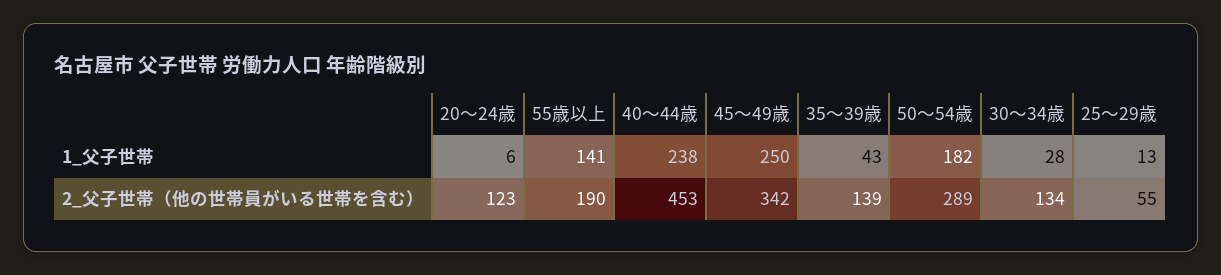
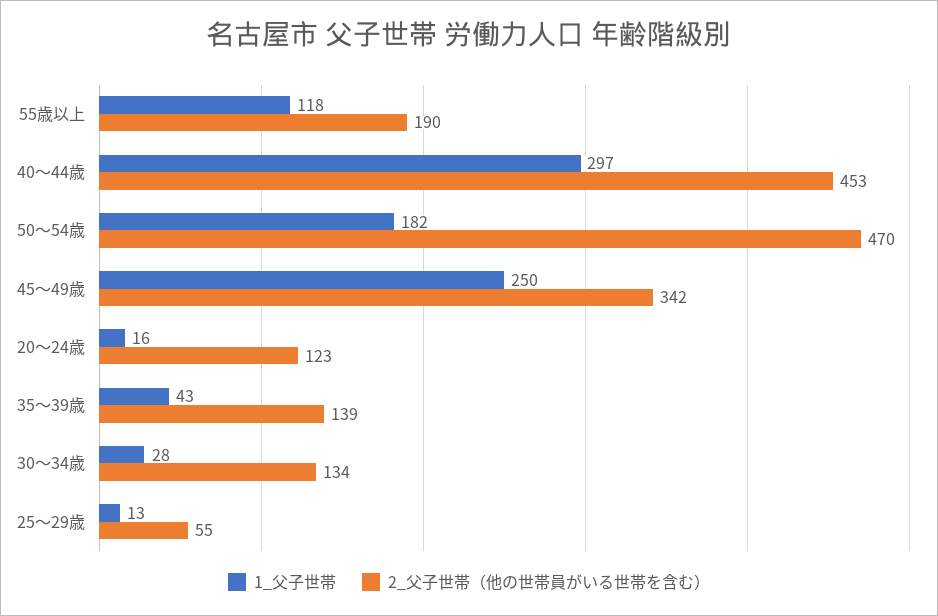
  {
    "1_父子世帯": {
-     "20～24歳": 6,
+     "20～24歳": 16,
-     "55歳以上": 141,
+     "55歳以上": 118,
-     "40～44歳": 238,
+     "40～44歳": 297,
      "45～49歳": 250,
      "35～39歳": 43,
      "50～54歳": 182,
      "30～34歳": 28,
      "25～29歳": 13
    },
    "2_父子世帯（他の世帯員がいる世帯を含む）": {
      "20～24歳": 123,
      "55歳以上": 190,
      "40～44歳": 453,
      "45～49歳": 342,
      "35～39歳": 139,
-     "50～54歳": 289,
+     "50～54歳": 470,
      "30～34歳": 134,
      "25～29歳": 55
    }
  }

